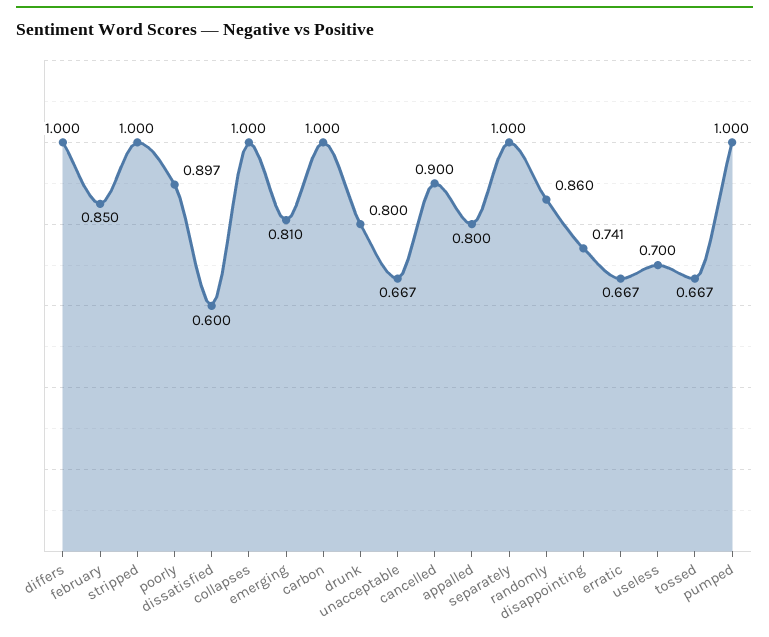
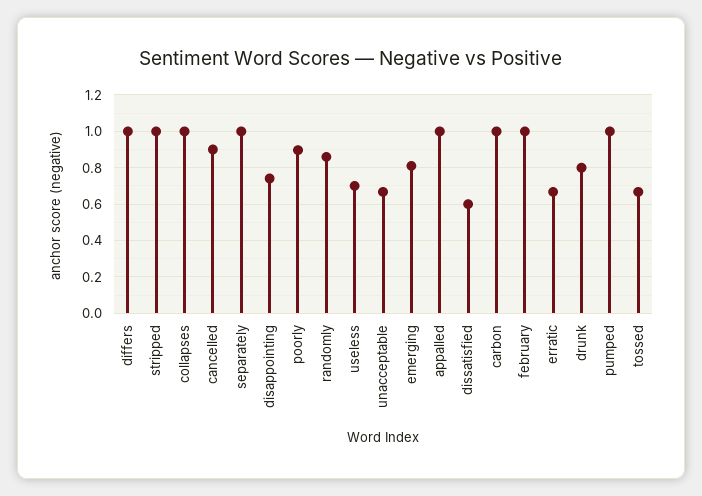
  {
    "differs": 1,
-   "february": 0.85,
+   "february": 1,
    "stripped": 1,
    "poorly": 0.897,
    "dissatisfied": 0.6,
    "collapses": 1,
    "emerging": 0.81,
    "carbon": 1,
    "drunk": 0.8,
    "unacceptable": 0.667,
    "cancelled": 0.9,
-   "appalled": 0.8,
+   "appalled": 1,
    "separately": 1,
    "randomly": 0.86,
    "disappointing": 0.741,
    "erratic": 0.667,
    "useless": 0.7,
    "tossed": 0.667,
    "pumped": 1
  }

